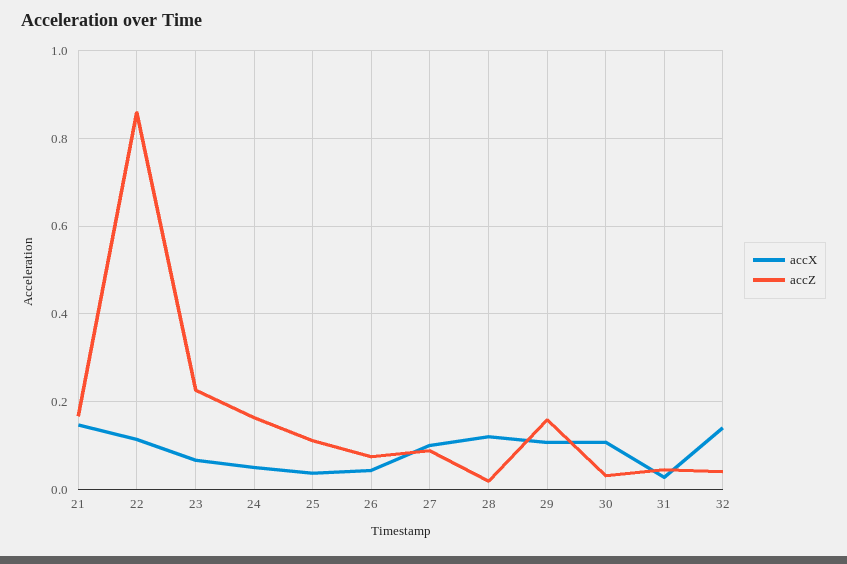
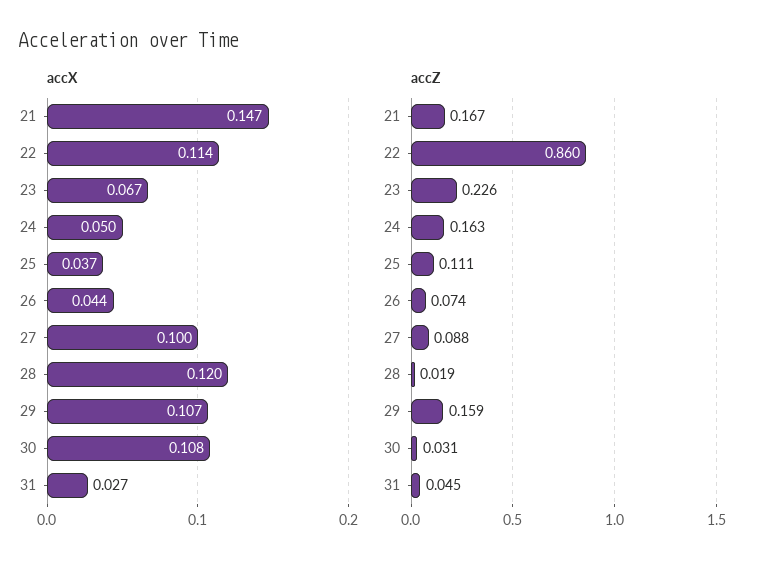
  {
    "accX": {
      "21": 0.147,
      "22": 0.114,
      "23": 0.067,
      "24": 0.05,
      "25": 0.037,
      "26": 0.044,
      "27": 0.1,
      "28": 0.12,
      "29": 0.107,
      "30": 0.108,
-     "31": 0.027,
+     "31": 0.027
-     "32": 0.14
    },
    "accZ": {
      "21": 0.167,
      "22": 0.86,
      "23": 0.226,
      "24": 0.163,
      "25": 0.111,
      "26": 0.074,
      "27": 0.088,
      "28": 0.019,
      "29": 0.159,
      "30": 0.031,
-     "31": 0.045,
+     "31": 0.045
-     "32": 0.04
    }
  }

